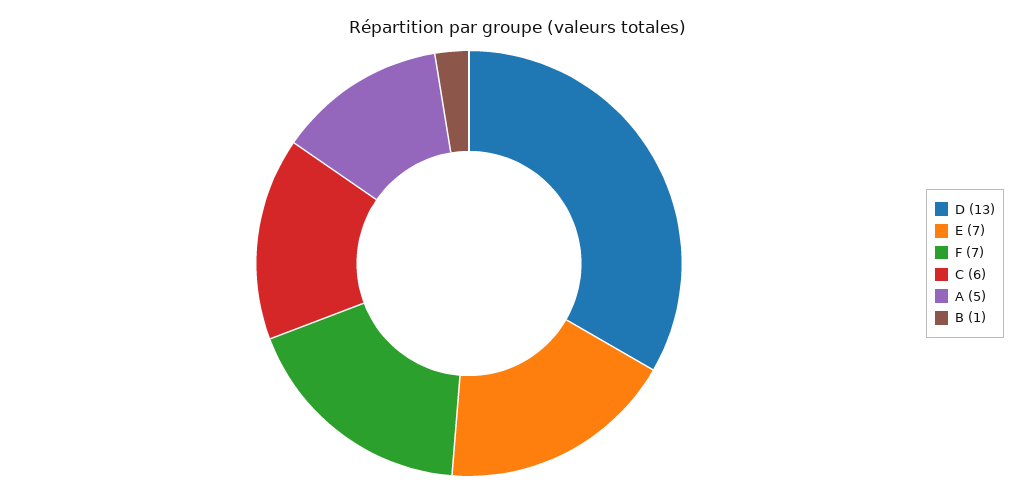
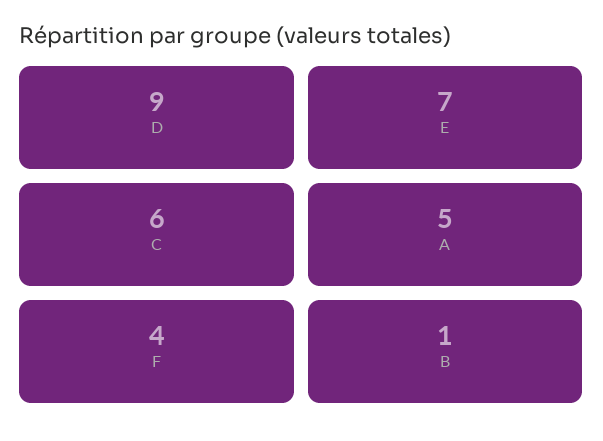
  {
-   "D": 13,
+   "D": 9,
    "E": 7,
-   "F": 7,
+   "F": 4,
    "C": 6,
    "A": 5,
    "B": 1
  }

